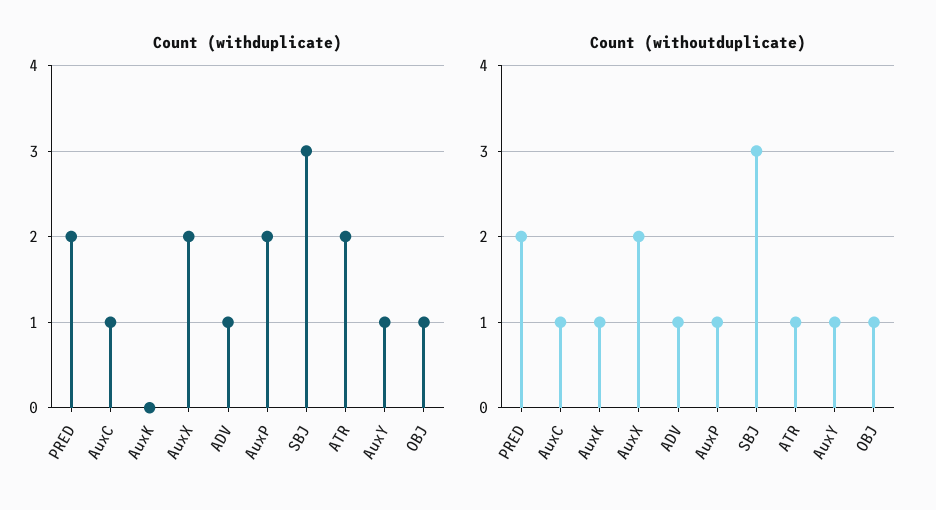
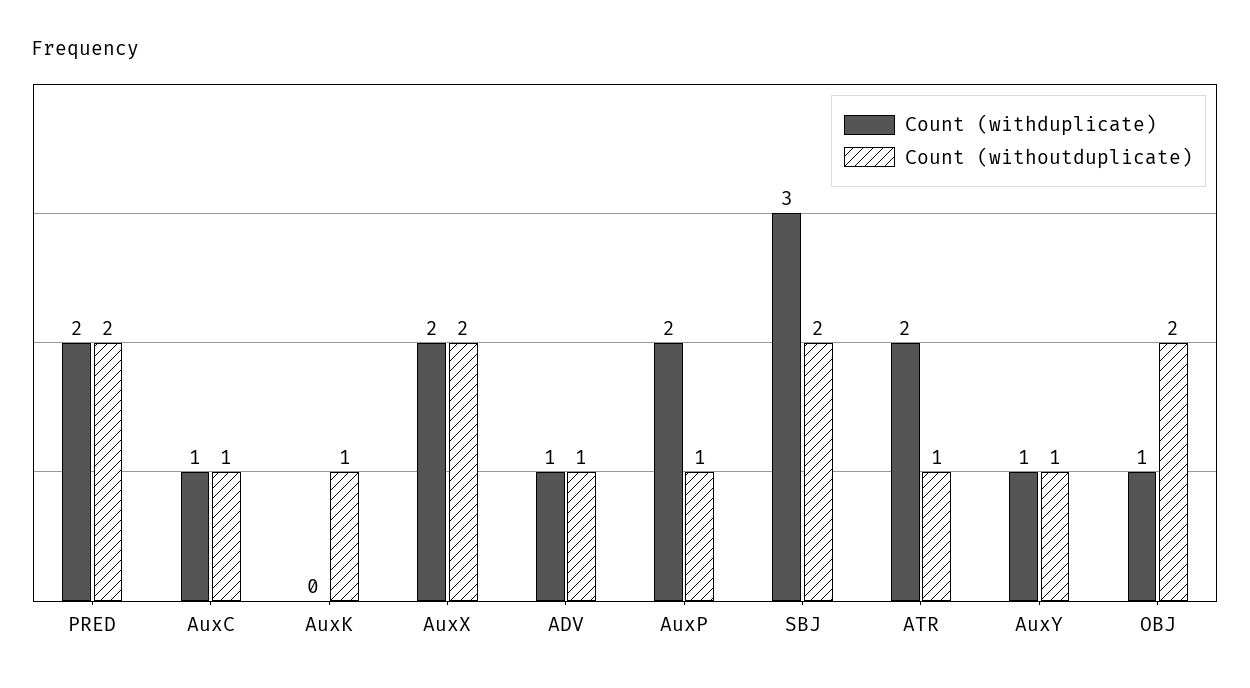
  {
    "Count (withduplicate)": {
      "PRED": 2,
      "AuxC": 1,
      "AuxK": 0,
      "AuxX": 2,
      "ADV": 1,
      "AuxP": 2,
      "SBJ": 3,
      "ATR": 2,
      "AuxY": 1,
      "OBJ": 1
    },
    "Count (withoutduplicate)": {
      "PRED": 2,
      "AuxC": 1,
      "AuxK": 1,
      "AuxX": 2,
      "ADV": 1,
      "AuxP": 1,
-     "SBJ": 3,
+     "SBJ": 2,
      "ATR": 1,
      "AuxY": 1,
-     "OBJ": 1
+     "OBJ": 2
    }
  }

